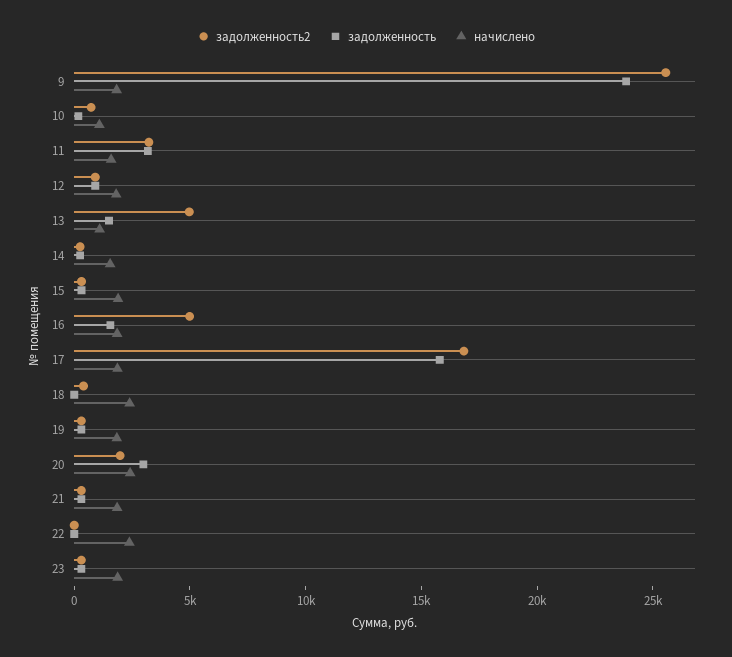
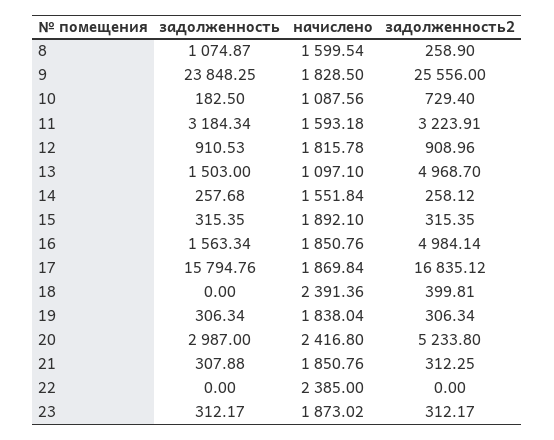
  {
    "задолженность2": {
      "9": 25556,
      "10": 729.4,
      "11": 3223.91,
      "12": 908.96,
      "13": 4968.7,
      "14": 258.12,
      "15": 315.35,
      "16": 4984.14,
      "17": 16835.12,
      "18": 399.81,
      "19": 306.34,
-     "20": 2000,
+     "20": 5233.8,
      "21": 312.25,
      "22": 0,
-     "23": 312.17
+     "23": 312.17,
+     "8": 258.9
    },
    "задолженность": {
      "9": 23848.25,
      "10": 182.5,
      "11": 3184.34,
      "12": 910.53,
      "13": 1503,
      "14": 257.68,
      "15": 315.35,
      "16": 1563.34,
      "17": 15794.76,
      "18": 0,
      "19": 306.34,
      "20": 2987,
      "21": 307.88,
      "22": 0,
-     "23": 312.17
+     "23": 312.17,
+     "8": 1074.87
    },
    "начислено": {
      "9": 1828.5,
      "10": 1087.56,
      "11": 1593.18,
      "12": 1815.78,
      "13": 1097.1,
      "14": 1551.84,
      "15": 1892.1,
      "16": 1850.76,
      "17": 1869.84,
      "18": 2391.36,
      "19": 1838.04,
      "20": 2416.8,
      "21": 1850.76,
      "22": 2385,
-     "23": 1873.02
+     "23": 1873.02,
+     "8": 1599.54
    }
  }

